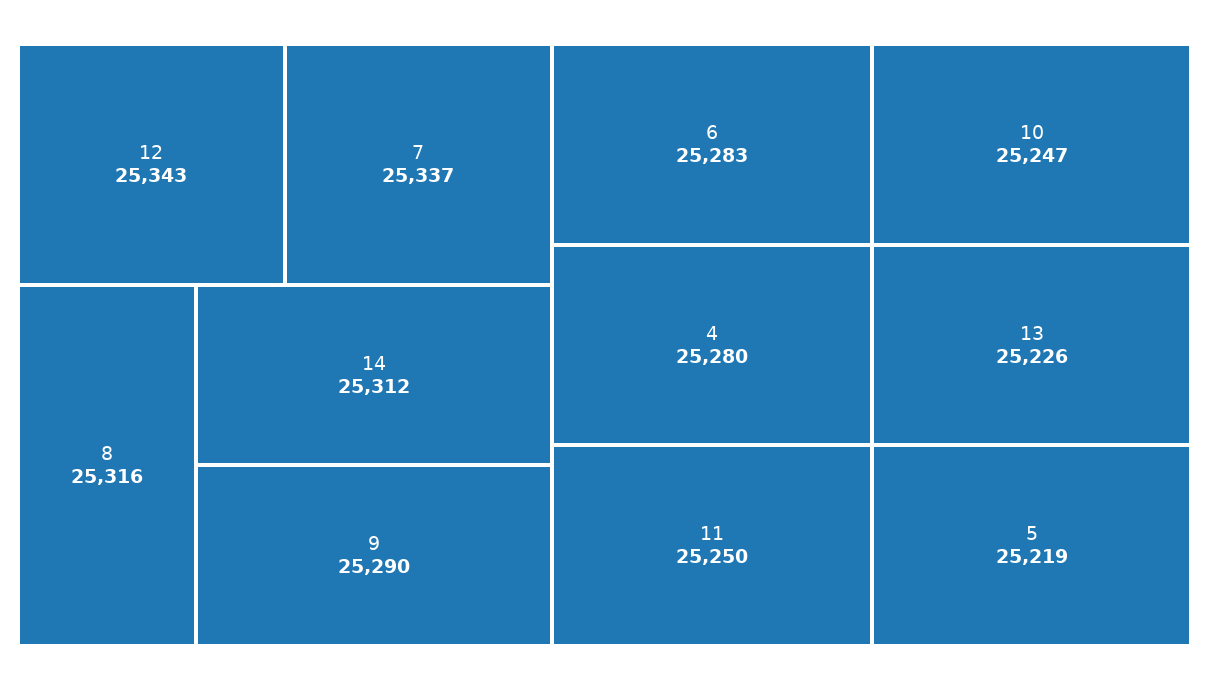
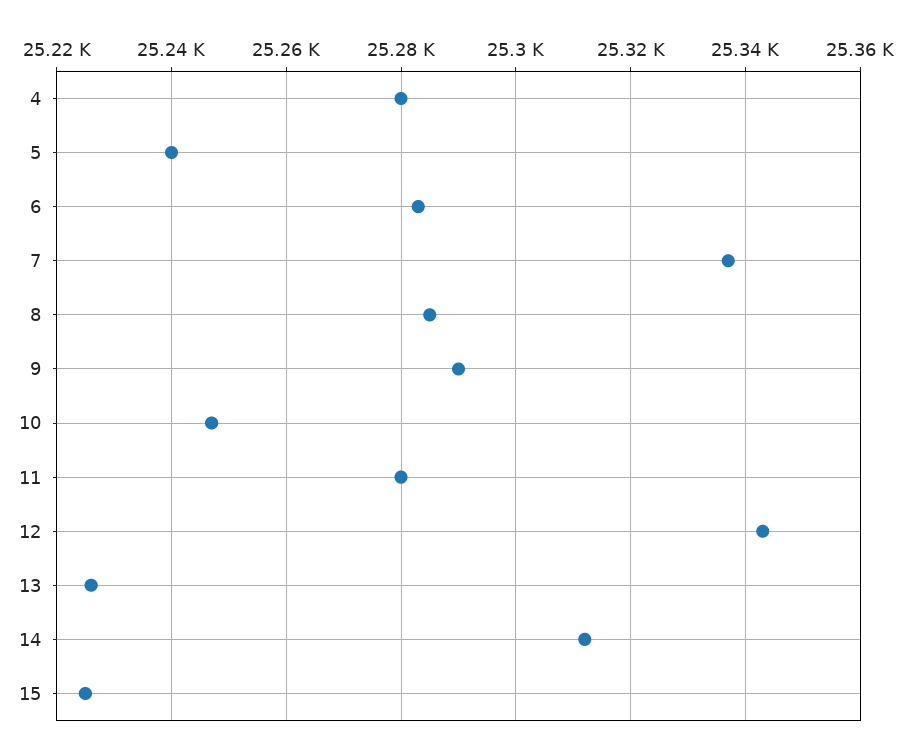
  {
    "12": 25343,
    "7": 25337,
-   "8": 25316,
+   "8": 25285,
    "14": 25312,
    "9": 25290,
    "6": 25283,
    "4": 25280,
-   "11": 25250,
+   "11": 25280,
    "10": 25247,
    "13": 25226,
-   "5": 25219
+   "5": 25240,
+   "15": 25225
  }

